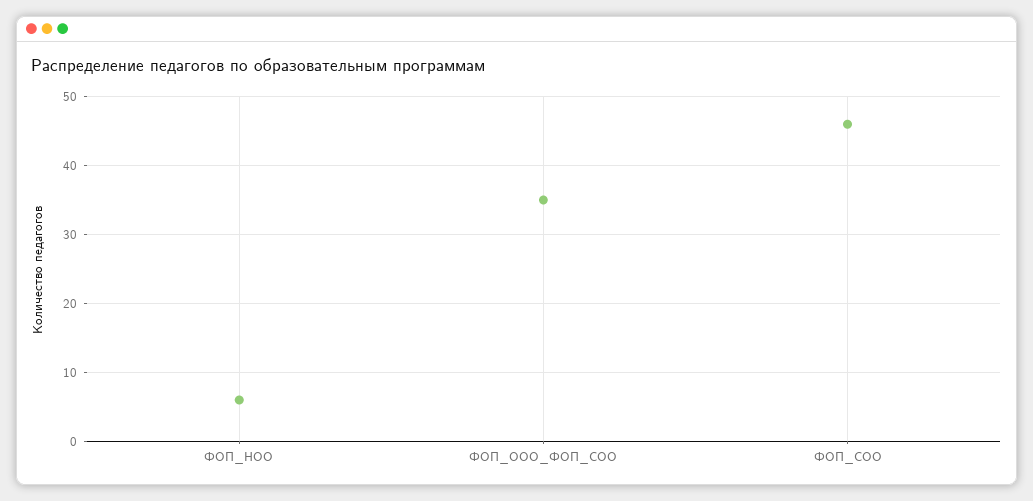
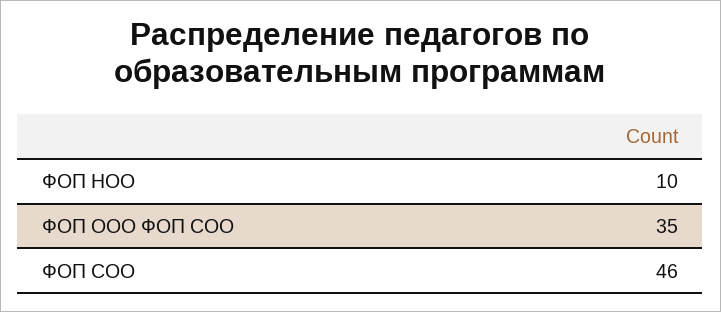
  {
-   "ФОП_НОО": 6,
+   "ФОП_НОО": 10,
    "ФОП_ООО_ФОП_СОО": 35,
    "ФОП_СОО": 46
  }

